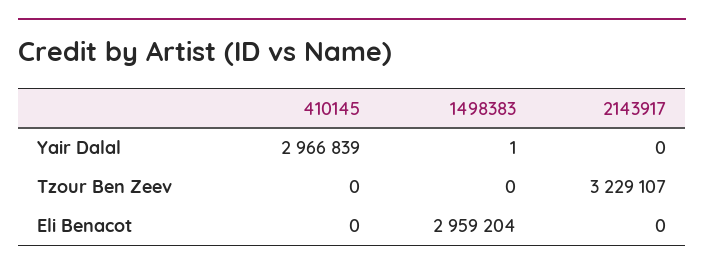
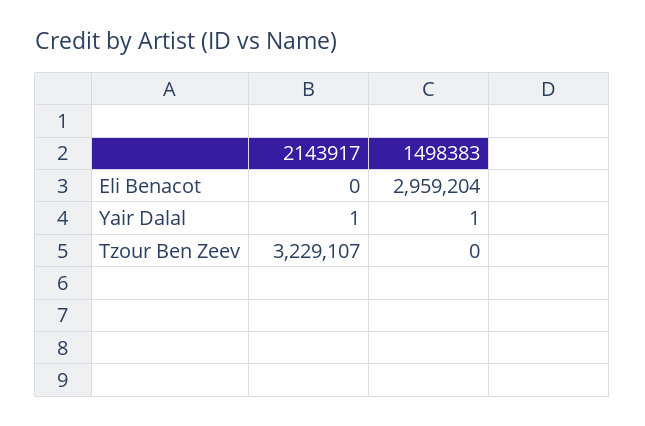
  {
-   "410145": {
-     "Yair Dalal": 2966839,
-     "Tzour Ben Zeev": 0,
-     "Eli Benacot": 0
-   },
    "1498383": {
      "Yair Dalal": 1,
      "Tzour Ben Zeev": 0,
      "Eli Benacot": 2959204
    },
    "2143917": {
-     "Yair Dalal": 0,
+     "Yair Dalal": 1,
      "Tzour Ben Zeev": 3229107,
      "Eli Benacot": 0
    }
  }

